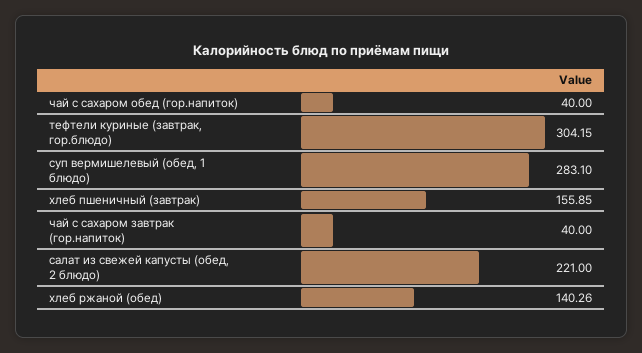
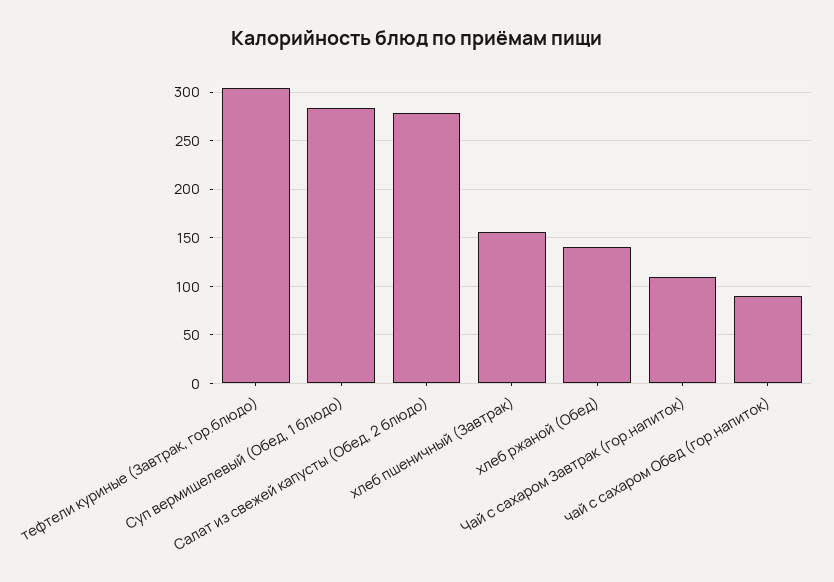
  {
-   "чай с сахаром обед (гор.напиток)": 40,
+   "чай с сахаром обед (гор.напиток)": 90,
    "тефтели куриные (завтрак, гор.блюдо)": 304.15,
    "суп вермишелевый (обед, 1 блюдо)": 283.1,
    "хлеб пшеничный (завтрак)": 155.85,
-   "чай с сахаром завтрак (гор.напиток)": 40,
+   "чай с сахаром завтрак (гор.напиток)": 110,
-   "салат из свежей капусты (обед, 2 блюдо)": 221,
+   "салат из свежей капусты (обед, 2 блюдо)": 280,
    "хлеб ржаной (обед)": 140.26
  }

